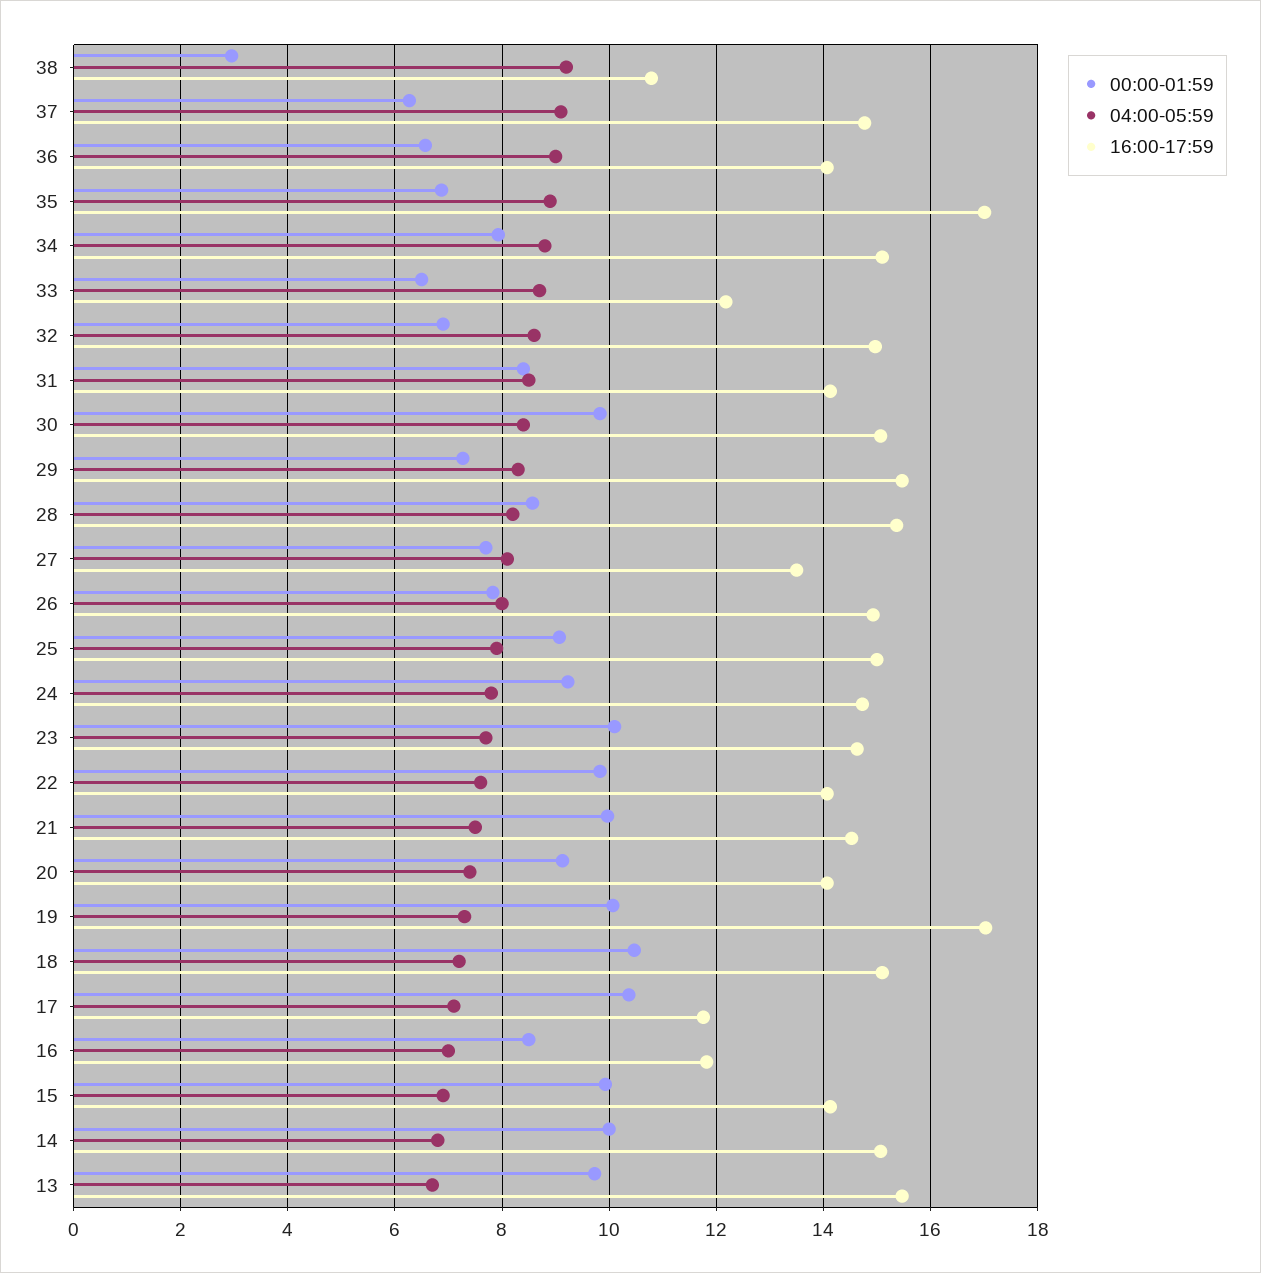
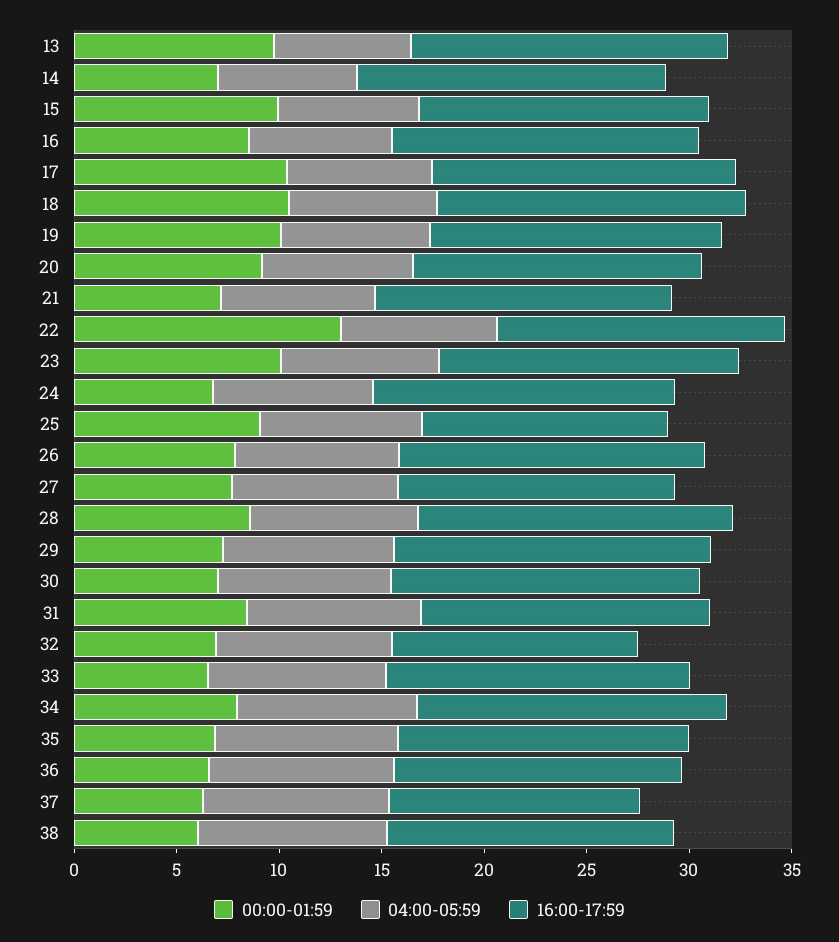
  {
    "00:00-01:59": {
-     "38": 3,
+     "38": 6,
      "37": 6.2,
      "36": 6.6,
      "35": 6.8,
      "34": 8,
      "33": 6.6,
      "32": 7,
      "31": 8.4,
-     "30": 9.8,
+     "30": 7,
      "29": 7.2,
      "28": 8.6,
      "27": 7.8,
      "26": 7.8,
      "25": 9,
-     "24": 9.2,
+     "24": 7,
      "23": 10.2,
-     "22": 9.8,
+     "22": 13,
-     "21": 10,
+     "21": 7,
      "20": 9.2,
      "19": 10,
      "18": 10.4,
      "17": 10.4,
      "16": 8.6,
      "15": 10,
-     "14": 10,
+     "14": 7,
      "13": 9.8
    },
    "04:00-05:59": {
      "38": 9.2,
      "37": 9.2,
      "36": 9,
      "35": 9,
      "34": 8.8,
      "33": 8.8,
      "32": 8.6,
      "31": 8.6,
      "30": 8.4,
      "29": 8.4,
      "28": 8.2,
      "27": 8.2,
      "26": 8,
      "25": 8,
      "24": 7.8,
      "23": 7.8,
      "22": 7.6,
      "21": 7.6,
      "20": 7.4,
      "19": 7.4,
      "18": 7.2,
      "17": 7.2,
      "16": 7,
      "15": 7,
      "14": 6.8,
      "13": 6.8
    },
    "16:00-17:59": {
-     "38": 10.8,
+     "38": 14,
-     "37": 14.8,
+     "37": 12,
      "36": 14,
-     "35": 17,
+     "35": 14,
      "34": 15.2,
-     "33": 12.2,
+     "33": 15,
-     "32": 15,
+     "32": 12,
      "31": 14.2,
      "30": 15,
      "29": 15.4,
      "28": 15.4,
      "27": 13.6,
      "26": 15,
-     "25": 15,
+     "25": 12,
      "24": 14.8,
      "23": 14.6,
      "22": 14,
      "21": 14.6,
      "20": 14,
-     "19": 17,
+     "19": 14,
      "18": 15.2,
-     "17": 11.8,
+     "17": 15,
-     "16": 11.8,
+     "16": 15,
      "15": 14.2,
      "14": 15,
      "13": 15.4
    }
  }

